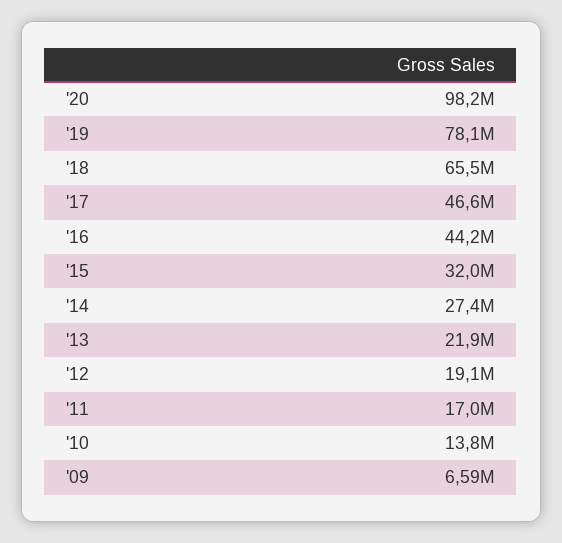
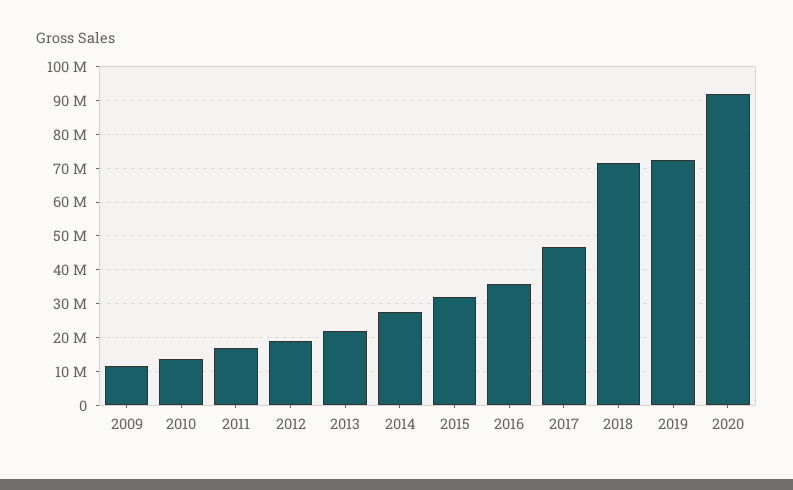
  {
-   "'20": 98200000,
+   "'20": 92000000,
-   "'19": 78100000,
+   "'19": 72000000,
-   "'18": 65500000,
+   "'18": 72000000,
    "'17": 46600000,
-   "'16": 44200000,
+   "'16": 36000000,
    "'15": 32000000,
    "'14": 27400000,
    "'13": 21900000,
    "'12": 19100000,
    "'11": 17000000,
    "'10": 13800000,
-   "'09": 6590000
+   "'09": 12000000
  }

